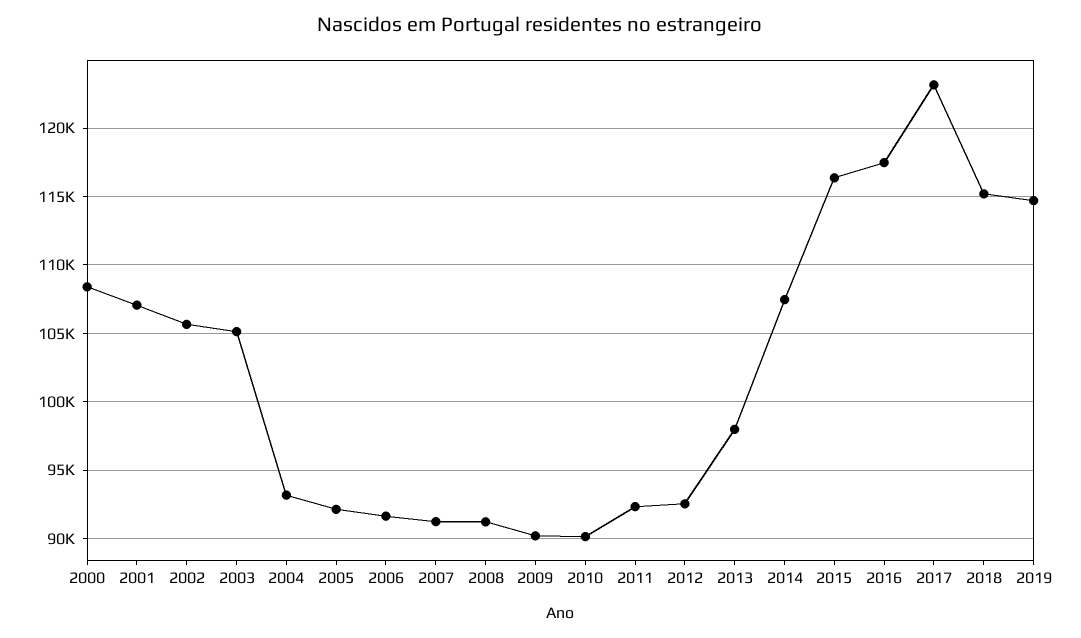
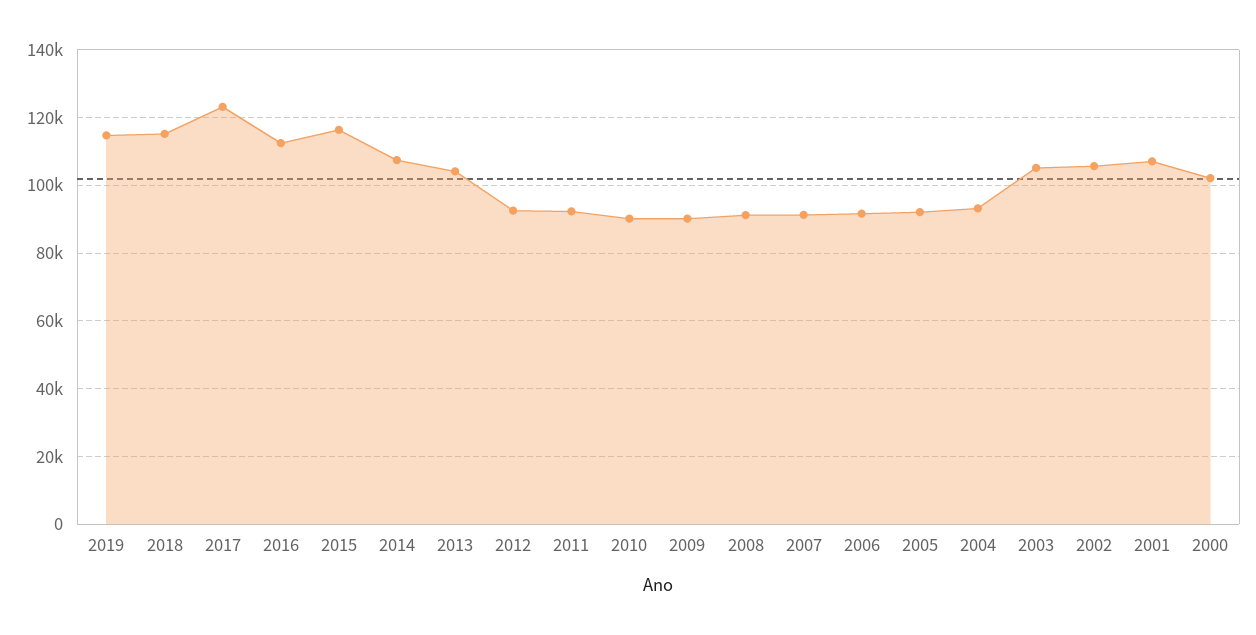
  {
-   "2000": 108500,
+   "2000": 102000,
    "2001": 107000,
    "2002": 105500,
    "2003": 105000,
    "2004": 93000,
    "2005": 92000,
    "2006": 91500,
    "2007": 91500,
    "2008": 91000,
    "2009": 90000,
    "2010": 90000,
    "2011": 92500,
    "2012": 92500,
-   "2013": 98000,
+   "2013": 104000,
    "2014": 107500,
    "2015": 116500,
-   "2016": 117500,
+   "2016": 112000,
    "2017": 123000,
    "2018": 115000,
    "2019": 114500
  }

